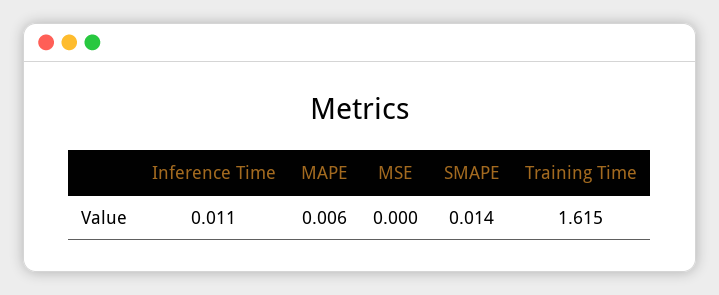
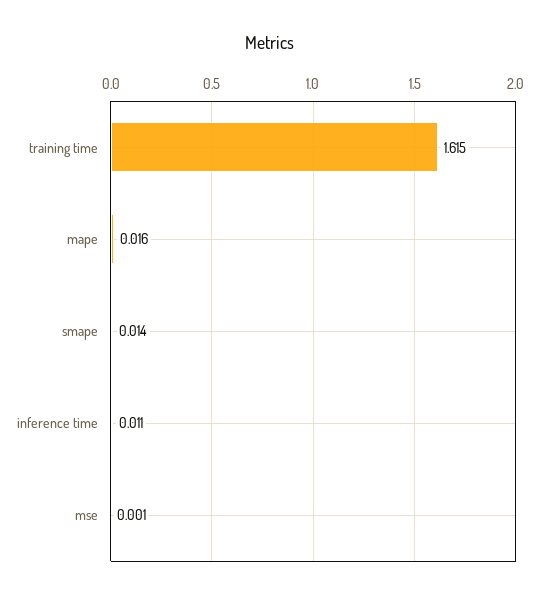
  {
    "Inference Time": 0.011,
-   "MAPE": 0.006,
+   "MAPE": 0.016,
-   "MSE": 0,
+   "MSE": 0.001,
    "SMAPE": 0.014,
    "Training Time": 1.615
  }

